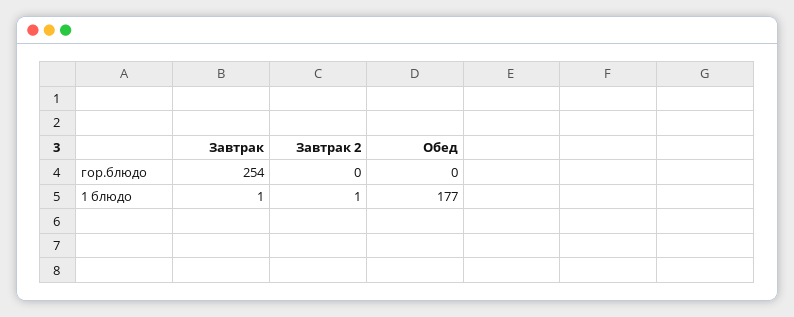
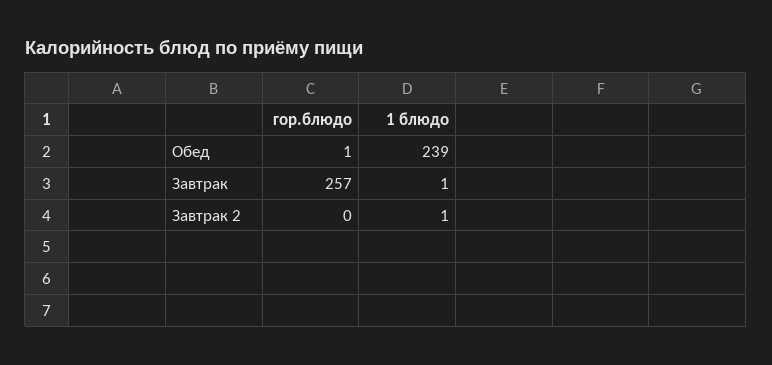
  {
    "Завтрак": {
-     "гор.блюдо": 254,
+     "гор.блюдо": 257,
      "1 блюдо": 1
    },
    "Завтрак 2": {
      "гор.блюдо": 0,
      "1 блюдо": 1
    },
    "Обед": {
-     "гор.блюдо": 0,
+     "гор.блюдо": 1,
-     "1 блюдо": 177
+     "1 блюдо": 239
    }
  }

